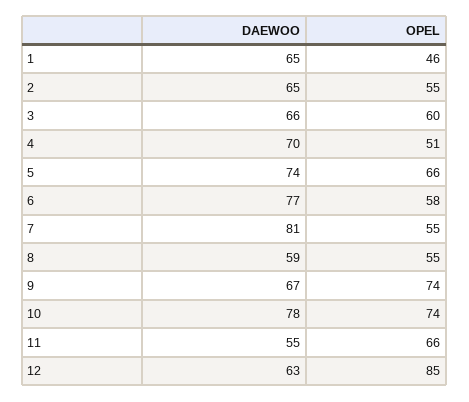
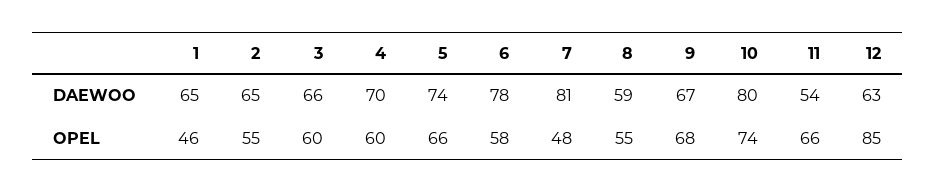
  {
    "DAEWOO": {
      "1": 65,
      "2": 65,
      "3": 66,
      "4": 70,
      "5": 74,
-     "6": 77,
+     "6": 78,
      "7": 81,
      "8": 59,
      "9": 67,
-     "10": 78,
+     "10": 80,
-     "11": 55,
+     "11": 54,
      "12": 63
    },
    "OPEL": {
      "1": 46,
      "2": 55,
      "3": 60,
-     "4": 51,
+     "4": 60,
      "5": 66,
      "6": 58,
-     "7": 55,
+     "7": 48,
      "8": 55,
-     "9": 74,
+     "9": 68,
      "10": 74,
      "11": 66,
      "12": 85
    }
  }

